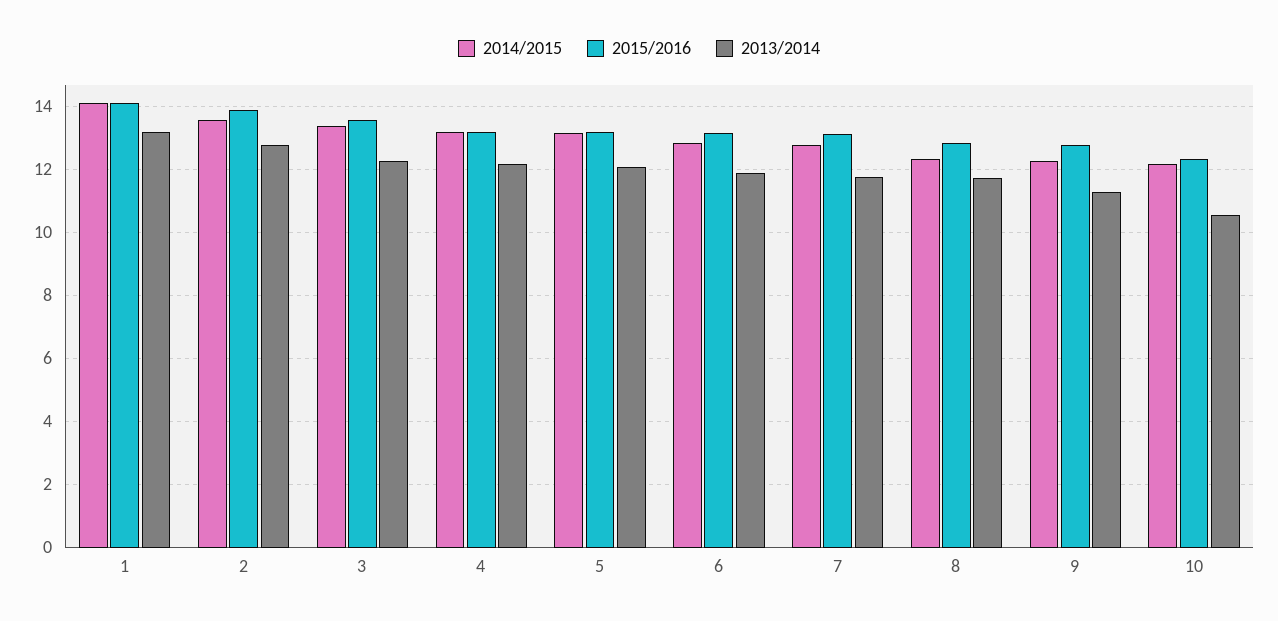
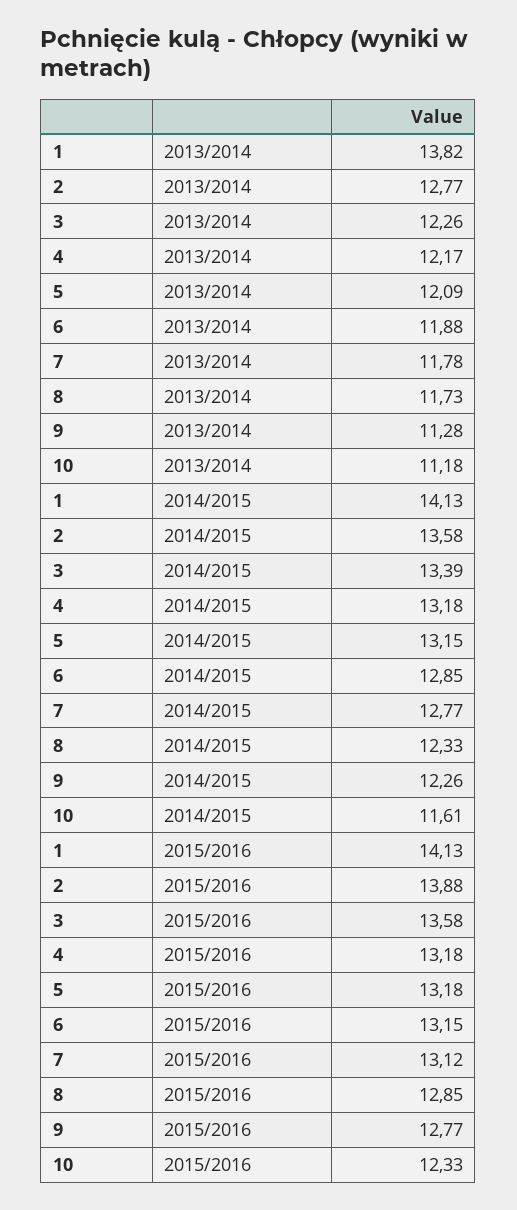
  {
    "2014/2015": {
      "1": 14.13,
      "2": 13.58,
      "3": 13.39,
      "4": 13.18,
      "5": 13.15,
      "6": 12.85,
      "7": 12.77,
      "8": 12.33,
      "9": 12.26,
-     "10": 12.2
+     "10": 11.61
    },
    "2015/2016": {
      "1": 14.13,
      "2": 13.88,
      "3": 13.58,
      "4": 13.18,
      "5": 13.18,
      "6": 13.15,
      "7": 13.12,
      "8": 12.85,
      "9": 12.77,
      "10": 12.33
    },
    "2013/2014": {
-     "1": 13.2,
+     "1": 13.82,
      "2": 12.77,
      "3": 12.26,
      "4": 12.17,
      "5": 12.09,
      "6": 11.88,
      "7": 11.78,
      "8": 11.73,
      "9": 11.28,
-     "10": 10.6
+     "10": 11.18
    }
  }

